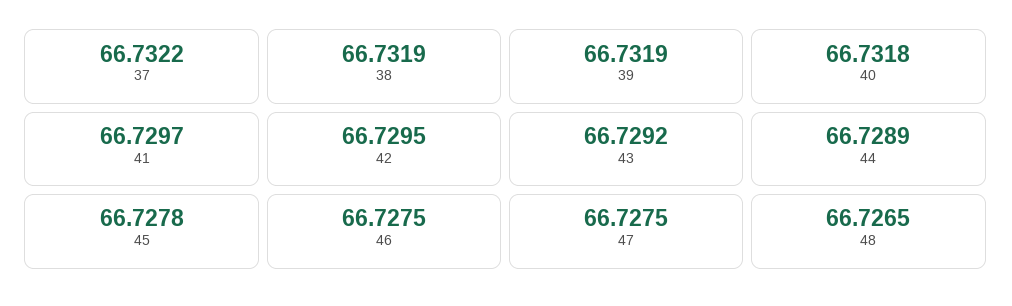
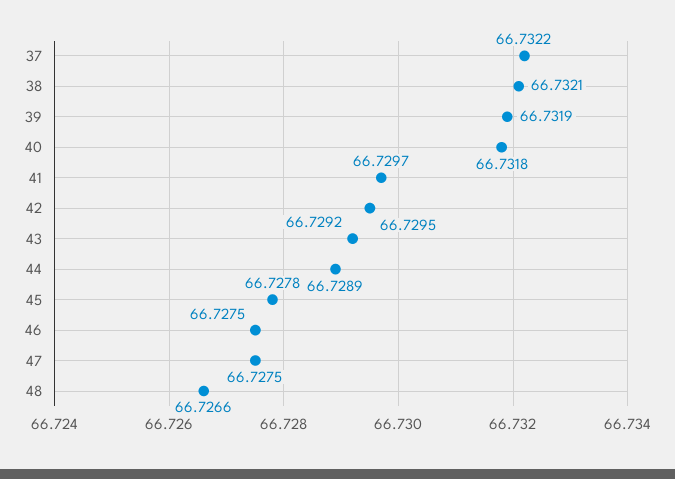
  {
    "37": 66.7322,
-   "38": 66.7319,
+   "38": 66.7321,
    "39": 66.7319,
    "40": 66.7318,
    "41": 66.7297,
    "42": 66.7295,
    "43": 66.7292,
    "44": 66.7289,
    "45": 66.7278,
    "46": 66.7275,
    "47": 66.7275,
-   "48": 66.7265
+   "48": 66.7266
  }

